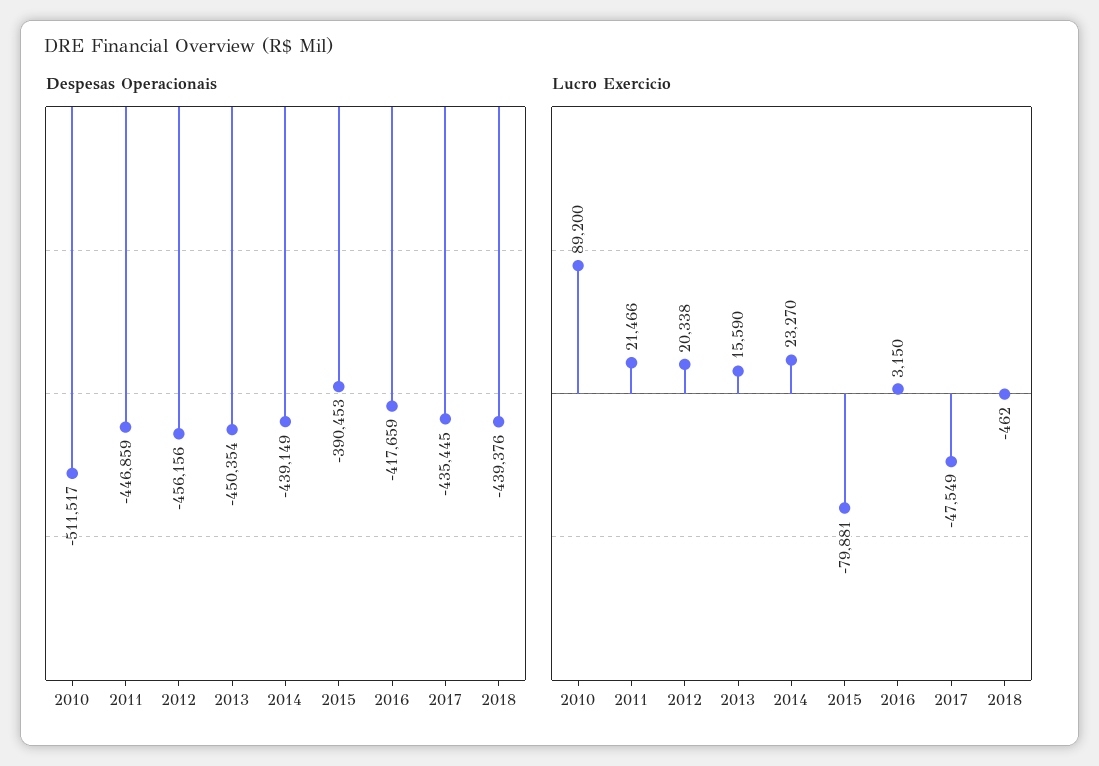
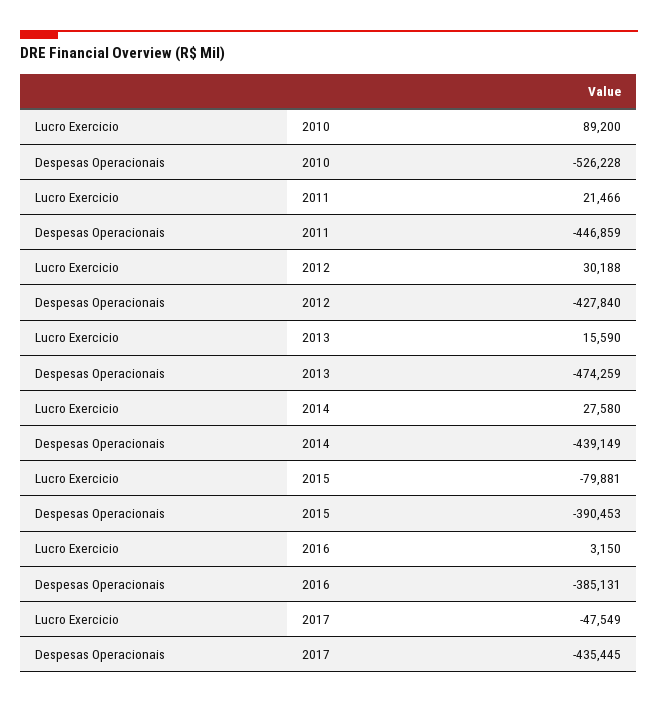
  {
    "Despesas Operacionais": {
-     "2010": -511517,
+     "2010": -526228,
      "2011": -446859,
-     "2012": -456156,
+     "2012": -427840,
-     "2013": -450354,
+     "2013": -474259,
      "2014": -439149,
      "2015": -390453,
-     "2016": -417659,
+     "2016": -385131,
-     "2017": -435445,
+     "2017": -435445
-     "2018": -439376
    },
    "Lucro Exercicio": {
      "2010": 89200,
      "2011": 21466,
-     "2012": 20338,
+     "2012": 30188,
      "2013": 15590,
-     "2014": 23270,
+     "2014": 27580,
      "2015": -79881,
      "2016": 3150,
-     "2017": -47549,
+     "2017": -47549
-     "2018": -462
    }
  }

